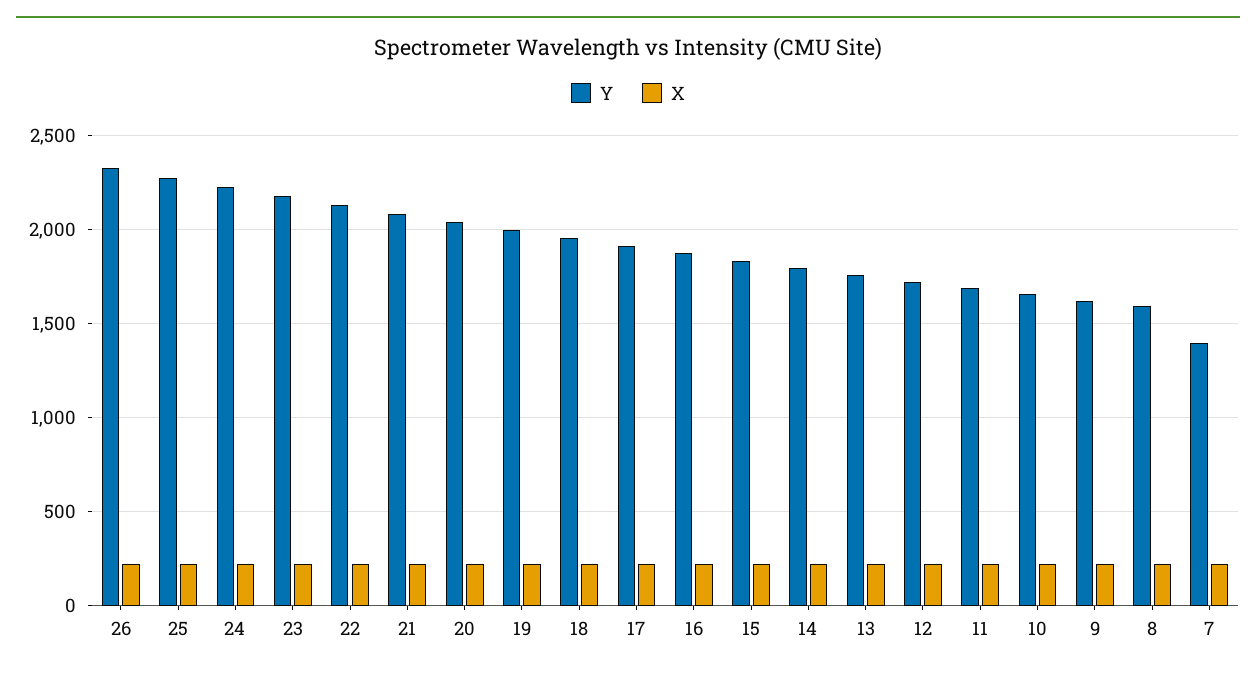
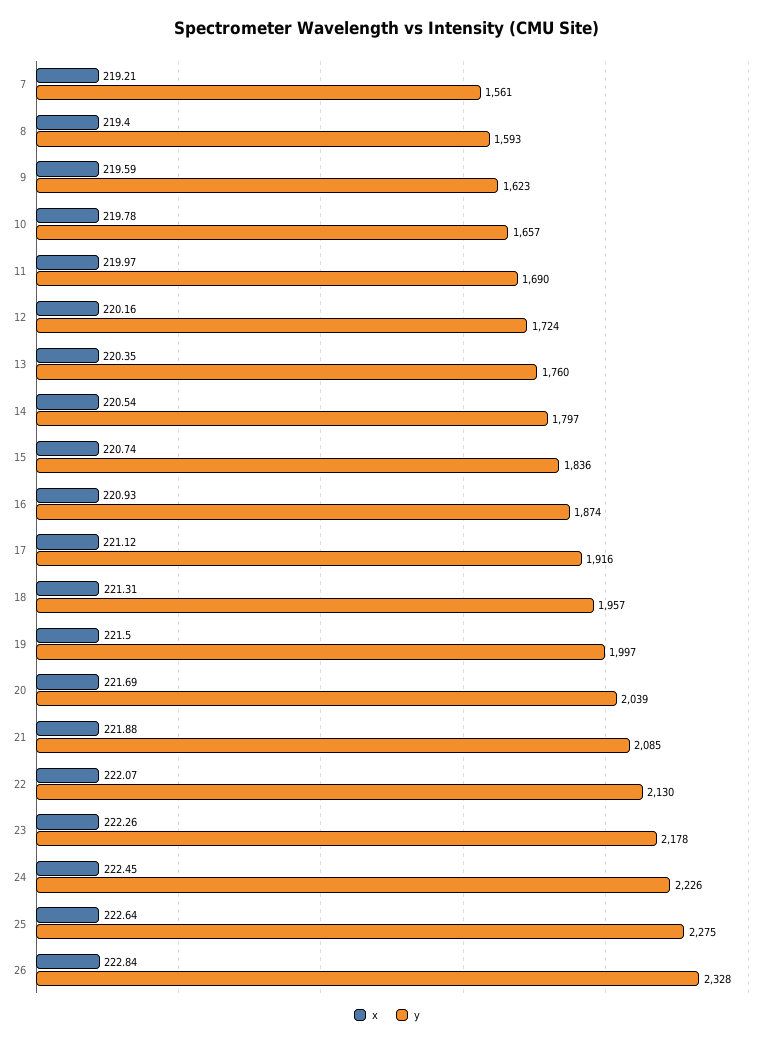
  {
    "Y": {
      "26": 2328,
      "25": 2275,
      "24": 2226,
      "23": 2178,
      "22": 2130,
      "21": 2085,
      "20": 2039,
      "19": 1997,
      "18": 1957,
      "17": 1916,
      "16": 1874,
      "15": 1836,
      "14": 1797,
      "13": 1760,
      "12": 1724,
      "11": 1690,
      "10": 1657,
      "9": 1623,
      "8": 1593,
-     "7": 1400
+     "7": 1561
    },
    "X": {
      "26": 222.84,
      "25": 222.64,
      "24": 222.45,
      "23": 222.26,
      "22": 222.07,
      "21": 221.88,
      "20": 221.69,
      "19": 221.5,
      "18": 221.31,
      "17": 221.12,
      "16": 220.93,
      "15": 220.74,
      "14": 220.54,
      "13": 220.35,
      "12": 220.16,
      "11": 219.97,
      "10": 219.78,
      "9": 219.59,
      "8": 219.4,
      "7": 219.21
    }
  }

